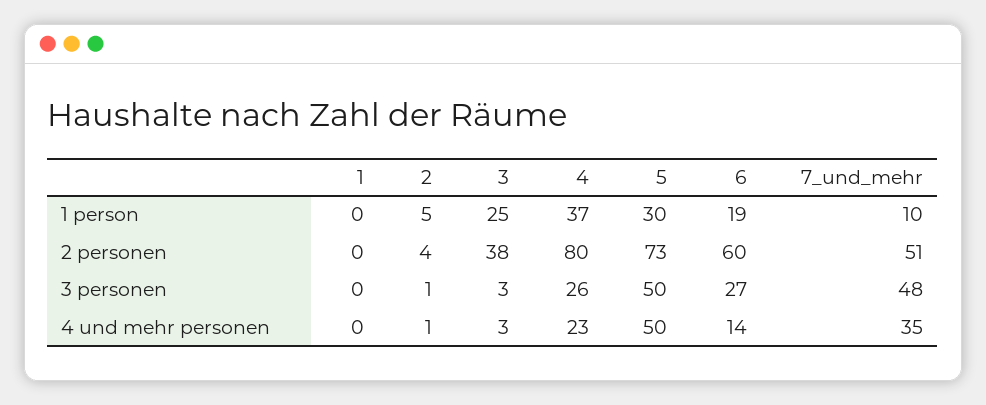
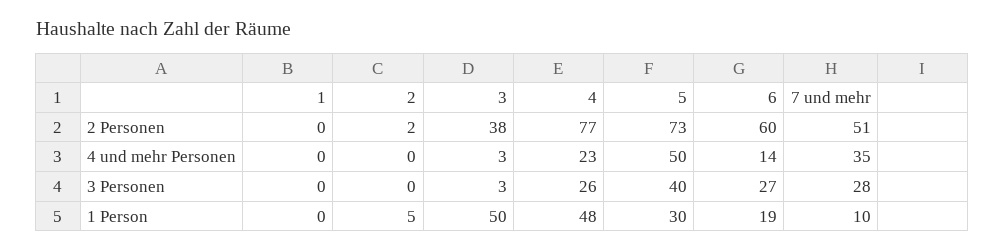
  {
    "1": {
      "1 person": 0,
      "2 personen": 0,
      "3 personen": 0,
      "4 und mehr personen": 0
    },
    "2": {
      "1 person": 5,
-     "2 personen": 4,
+     "2 personen": 2,
-     "3 personen": 1,
+     "3 personen": 0,
-     "4 und mehr personen": 1
+     "4 und mehr personen": 0
    },
    "3": {
-     "1 person": 25,
+     "1 person": 50,
      "2 personen": 38,
      "3 personen": 3,
      "4 und mehr personen": 3
    },
    "4": {
-     "1 person": 37,
+     "1 person": 48,
-     "2 personen": 80,
+     "2 personen": 77,
      "3 personen": 26,
      "4 und mehr personen": 23
    },
    "5": {
      "1 person": 30,
      "2 personen": 73,
-     "3 personen": 50,
+     "3 personen": 40,
      "4 und mehr personen": 50
    },
    "6": {
      "1 person": 19,
      "2 personen": 60,
      "3 personen": 27,
      "4 und mehr personen": 14
    },
    "7_und_mehr": {
      "1 person": 10,
      "2 personen": 51,
-     "3 personen": 48,
+     "3 personen": 28,
      "4 und mehr personen": 35
    }
  }

